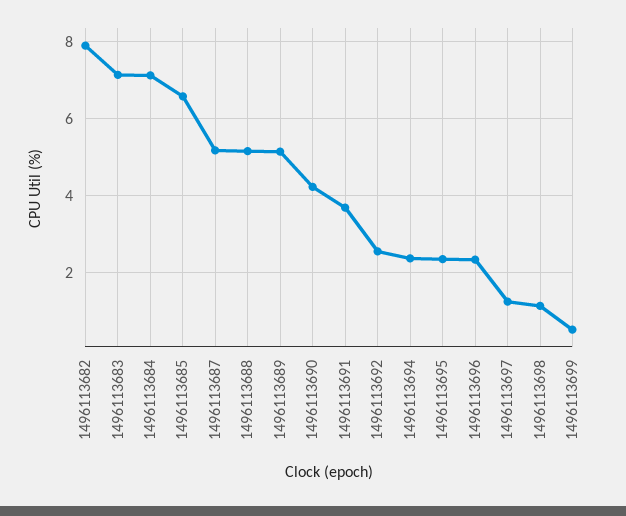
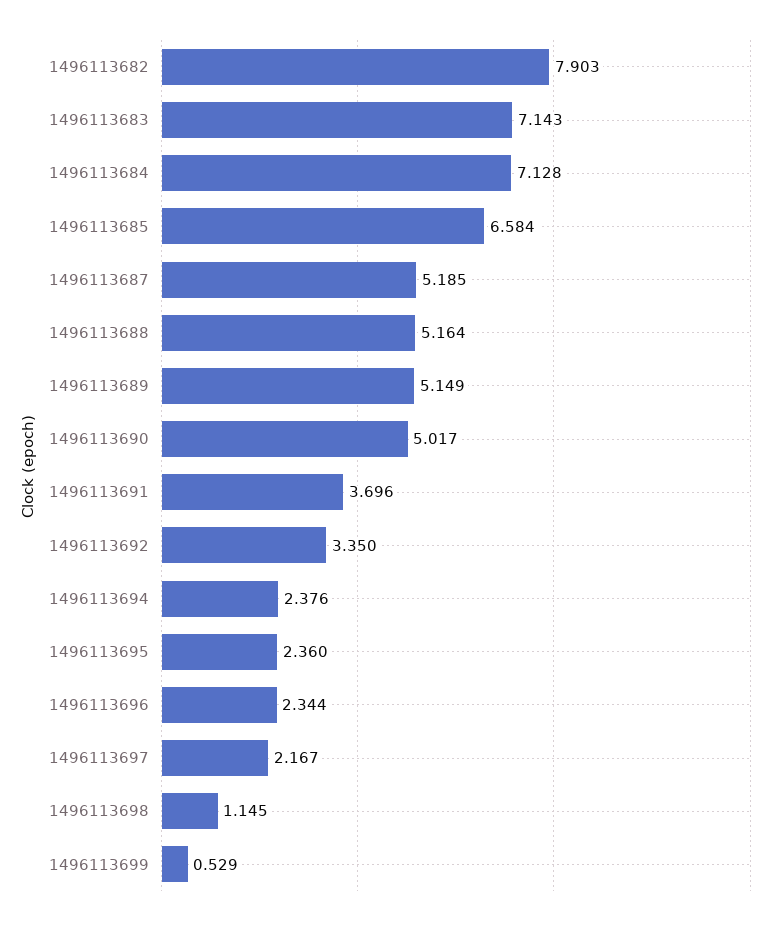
  {
    "1496113682": 7.903,
    "1496113683": 7.143,
    "1496113684": 7.128,
    "1496113685": 6.584,
    "1496113687": 5.185,
    "1496113688": 5.164,
    "1496113689": 5.149,
-   "1496113690": 4.2,
+   "1496113690": 5.017,
    "1496113691": 3.696,
-   "1496113692": 2.6,
+   "1496113692": 3.35,
    "1496113694": 2.376,
    "1496113695": 2.36,
    "1496113696": 2.344,
-   "1496113697": 1.2,
+   "1496113697": 2.167,
    "1496113698": 1.145,
    "1496113699": 0.529
  }

